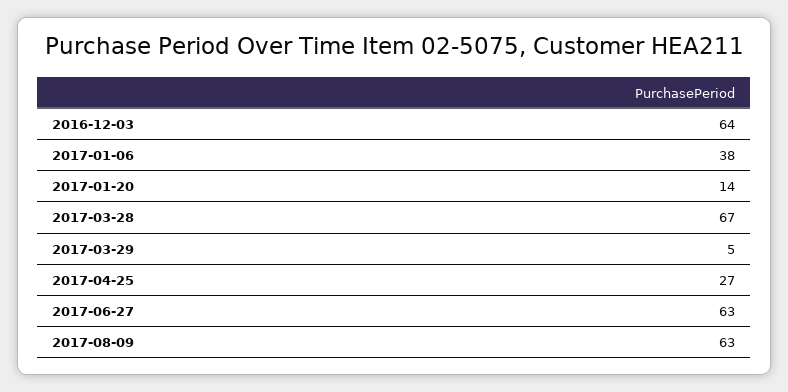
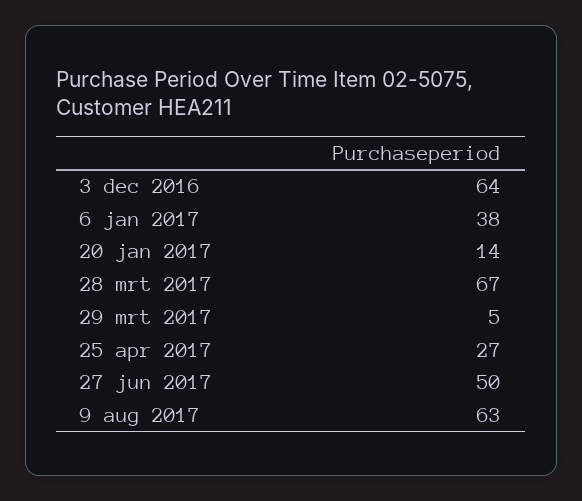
  {
    "2016-12-03": 64,
    "2017-01-06": 38,
    "2017-01-20": 14,
    "2017-03-28": 67,
    "2017-03-29": 5,
    "2017-04-25": 27,
-   "2017-06-27": 63,
+   "2017-06-27": 50,
    "2017-08-09": 63
  }

